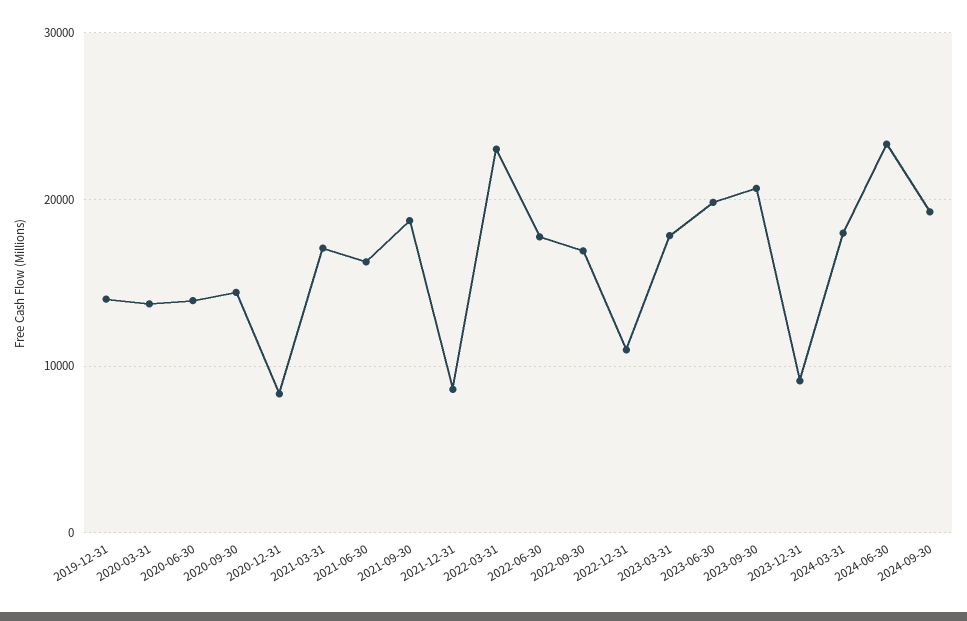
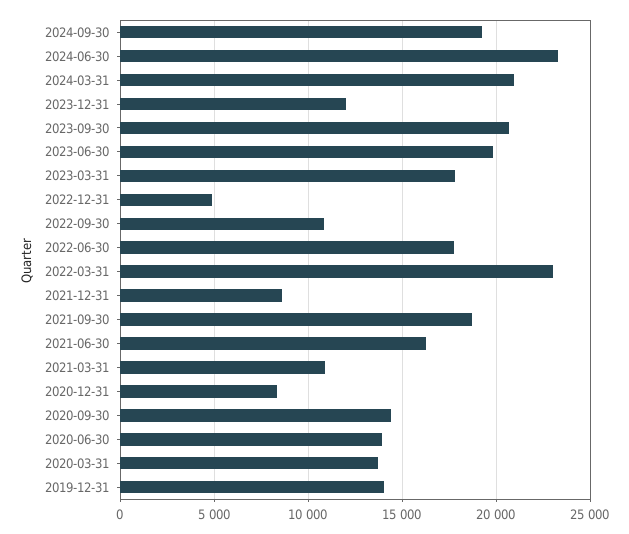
  {
    "2019-12-31": 14000,
    "2020-03-31": 13500,
    "2020-06-30": 14000,
    "2020-09-30": 14500,
    "2020-12-31": 8500,
-   "2021-03-31": 17000,
+   "2021-03-31": 11000,
    "2021-06-30": 16500,
    "2021-09-30": 18500,
    "2021-12-31": 8500,
    "2022-03-31": 23000,
    "2022-06-30": 18000,
-   "2022-09-30": 17000,
+   "2022-09-30": 11000,
-   "2022-12-31": 11000,
+   "2022-12-31": 5000,
    "2023-03-31": 18000,
    "2023-06-30": 20000,
    "2023-09-30": 20500,
-   "2023-12-31": 9000,
+   "2023-12-31": 12000,
-   "2024-03-31": 18000,
+   "2024-03-31": 21000,
    "2024-06-30": 23500,
    "2024-09-30": 19500
  }

